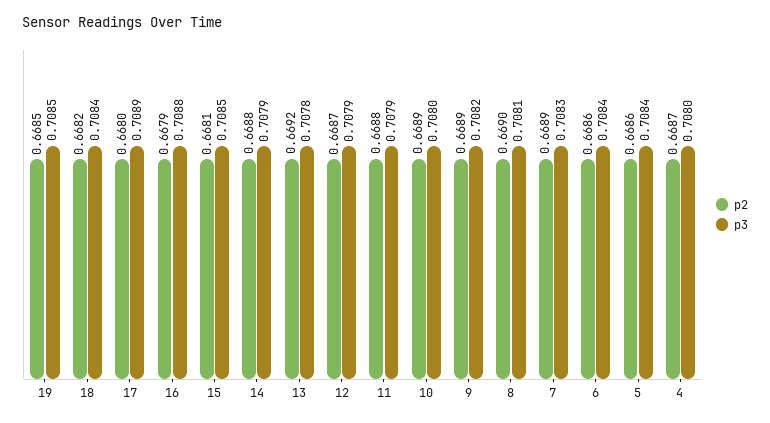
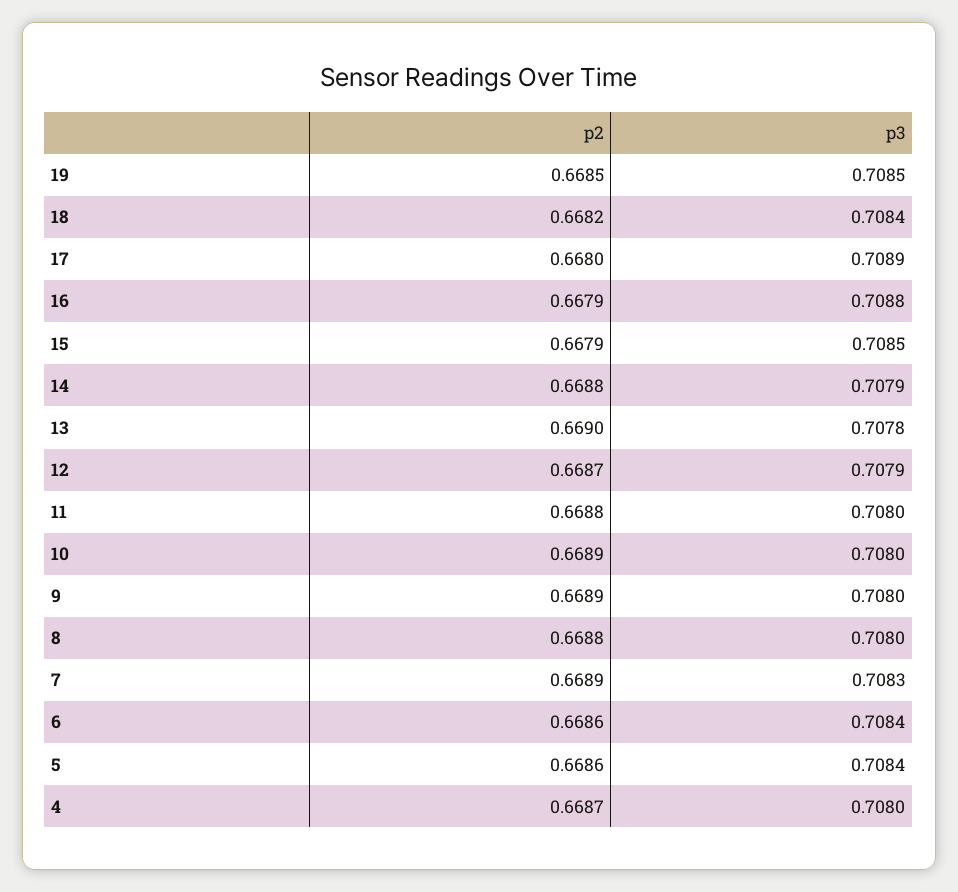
  {
    "p2": {
      "19": 0.6685,
      "18": 0.6682,
      "17": 0.668,
      "16": 0.6679,
-     "15": 0.6681,
+     "15": 0.6679,
      "14": 0.6688,
-     "13": 0.6692,
+     "13": 0.669,
      "12": 0.6687,
      "11": 0.6688,
      "10": 0.6689,
      "9": 0.6689,
-     "8": 0.669,
+     "8": 0.6688,
      "7": 0.6689,
      "6": 0.6686,
      "5": 0.6686,
      "4": 0.6687
    },
    "p3": {
      "19": 0.7085,
      "18": 0.7084,
      "17": 0.7089,
      "16": 0.7088,
      "15": 0.7085,
      "14": 0.7079,
      "13": 0.7078,
      "12": 0.7079,
-     "11": 0.7079,
+     "11": 0.708,
      "10": 0.708,
-     "9": 0.7082,
+     "9": 0.708,
-     "8": 0.7081,
+     "8": 0.708,
      "7": 0.7083,
      "6": 0.7084,
      "5": 0.7084,
      "4": 0.708
    }
  }

